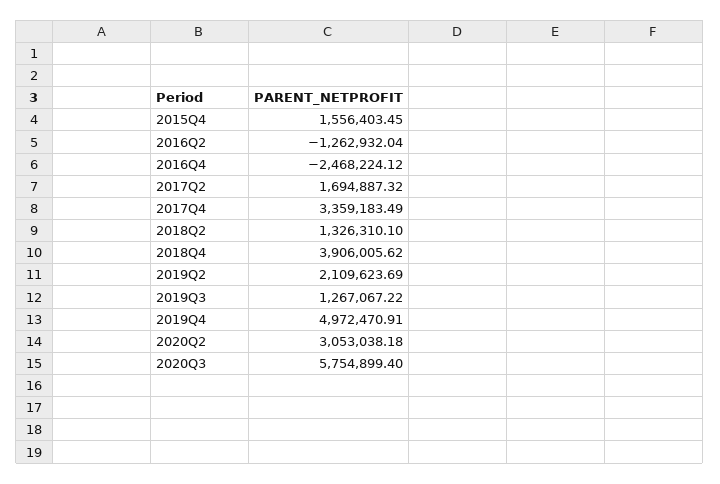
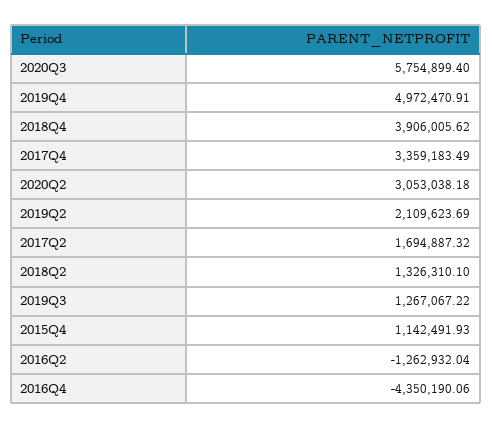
  {
-   "2015Q4": 1556403.45,
+   "2015Q4": 1142491.93,
    "2016Q2": -1262932.04,
-   "2016Q4": -2468224.12,
+   "2016Q4": -4350190.06,
    "2017Q2": 1694887.32,
    "2017Q4": 3359183.49,
    "2018Q2": 1326310.1,
    "2018Q4": 3906005.62,
    "2019Q2": 2109623.69,
    "2019Q3": 1267067.22,
    "2019Q4": 4972470.91,
    "2020Q2": 3053038.18,
    "2020Q3": 5754899.4
  }

